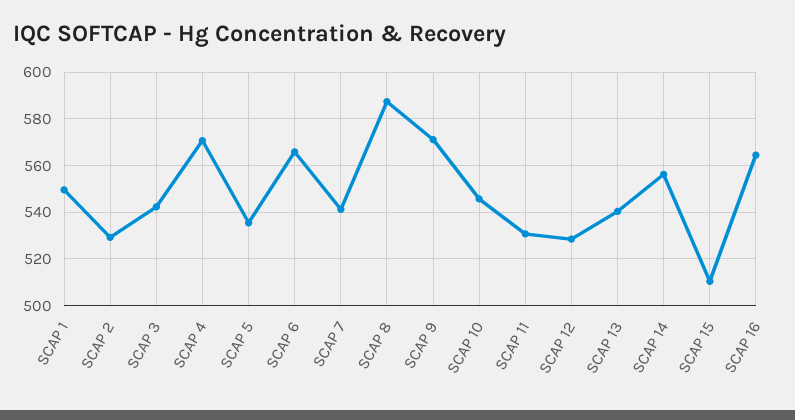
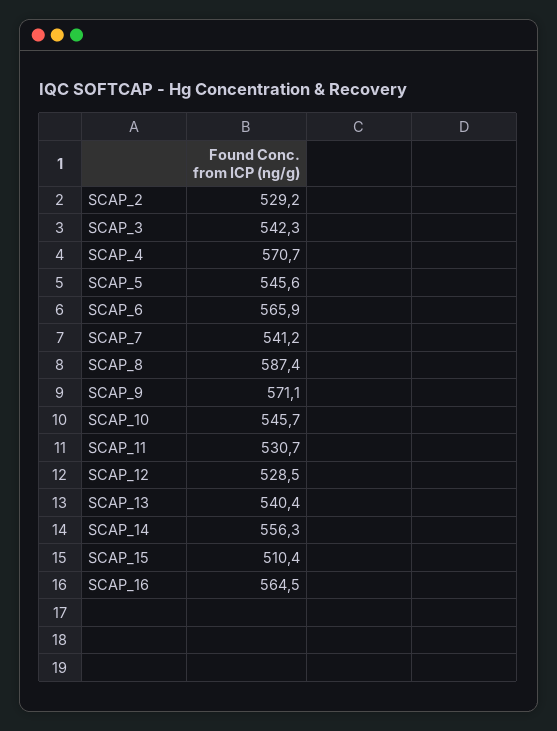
  {
-   "SCAP 1": 550,
    "SCAP 2": 529.2,
    "SCAP 3": 542.3,
    "SCAP 4": 570.7,
-   "SCAP 5": 535,
+   "SCAP 5": 545.6,
    "SCAP 6": 565.9,
    "SCAP 7": 541.2,
    "SCAP 8": 587.4,
    "SCAP 9": 571.1,
    "SCAP 10": 545.7,
    "SCAP 11": 530.7,
    "SCAP 12": 528.5,
    "SCAP 13": 540.4,
    "SCAP 14": 556.3,
    "SCAP 15": 510.4,
    "SCAP 16": 564.5
  }

